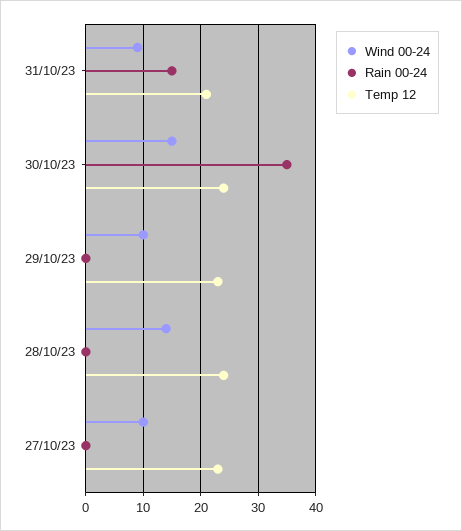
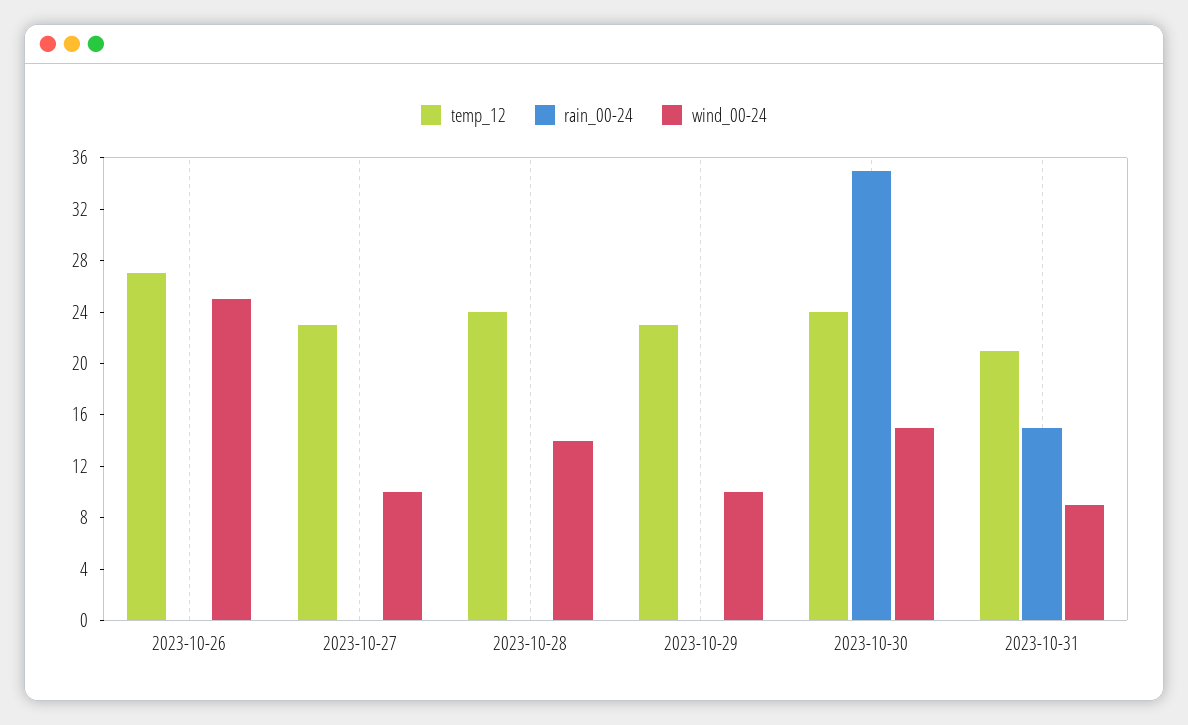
  {
    "Wind 00-24": {
      "31/10/23": 9,
      "30/10/23": 15,
      "29/10/23": 10,
      "28/10/23": 14,
-     "27/10/23": 10
+     "27/10/23": 10,
+     "2023-10-26": 25
    },
    "Rain 00-24": {
      "31/10/23": 15,
      "30/10/23": 35,
      "29/10/23": 0,
      "28/10/23": 0,
-     "27/10/23": 0
+     "27/10/23": 0,
+     "2023-10-26": 0
    },
    "Temp 12": {
      "31/10/23": 21,
      "30/10/23": 24,
      "29/10/23": 23,
      "28/10/23": 24,
-     "27/10/23": 23
+     "27/10/23": 23,
+     "2023-10-26": 27
    }
  }

